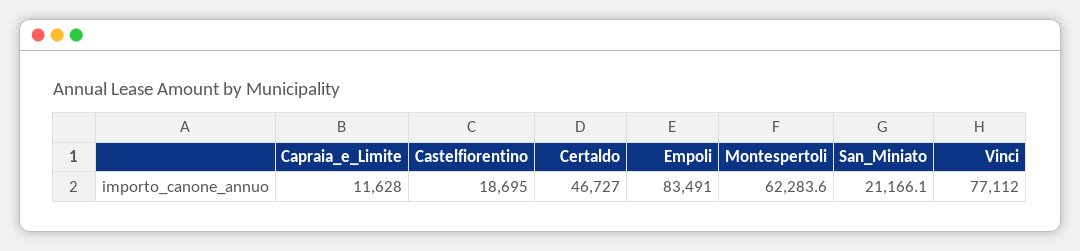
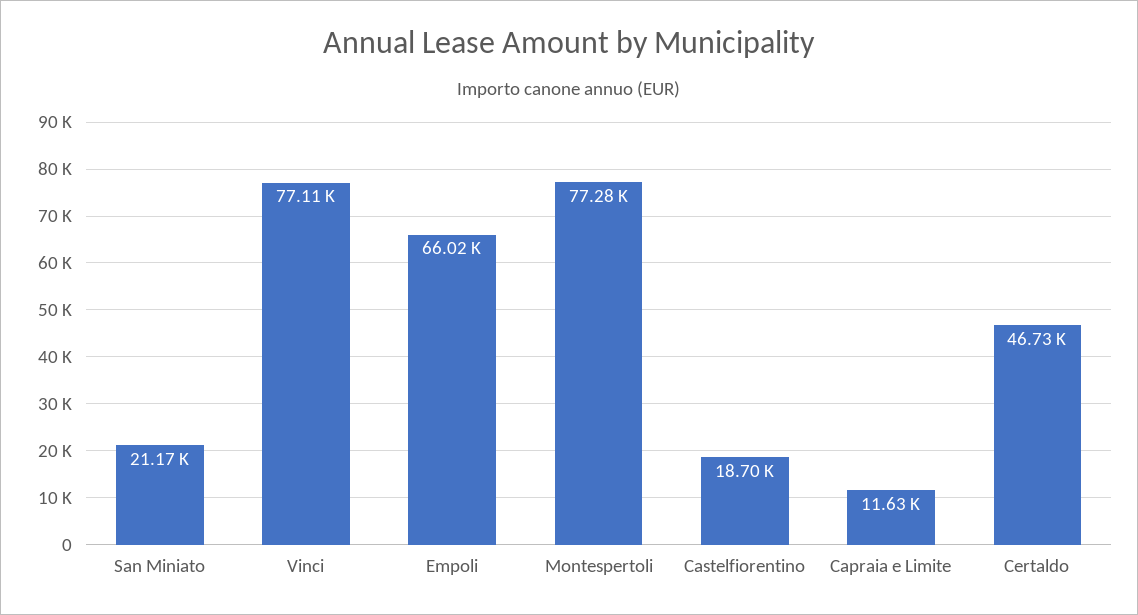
  {
    "Capraia_e_Limite": 11628,
    "Castelfiorentino": 18695,
    "Certaldo": 46727,
-   "Empoli": 83491,
+   "Empoli": 66020,
-   "Montespertoli": 62283.6,
+   "Montespertoli": 77280,
    "San_Miniato": 21166.1,
    "Vinci": 77112
  }

